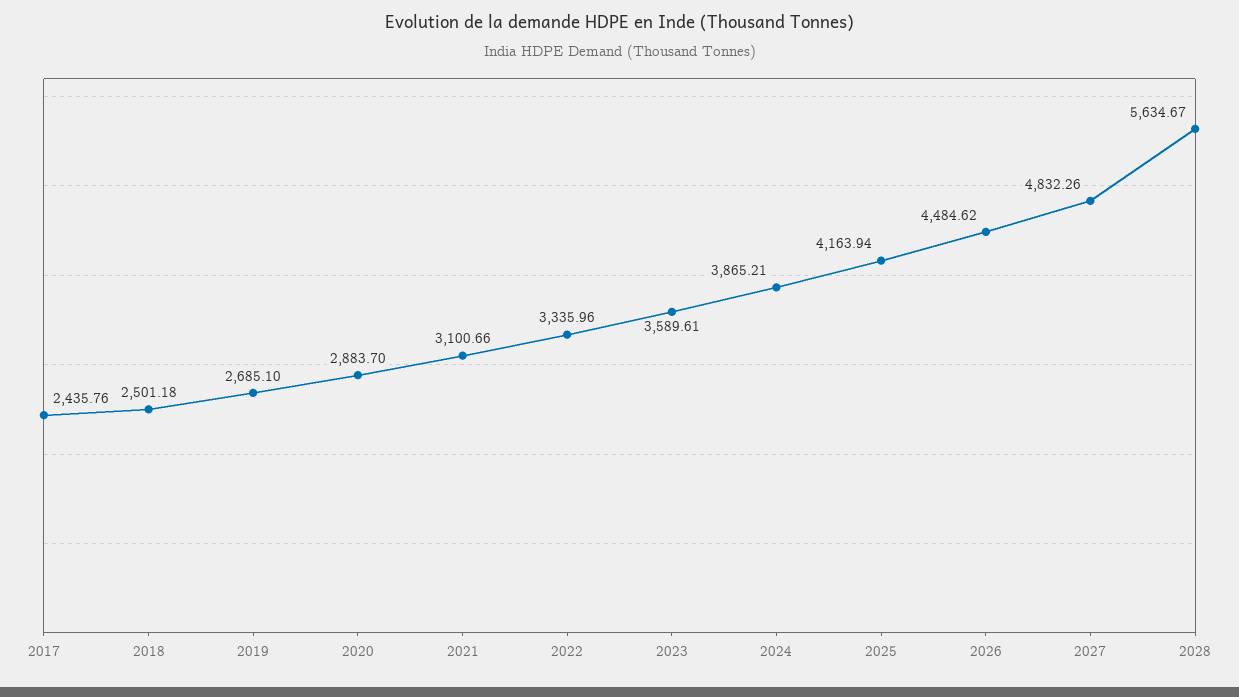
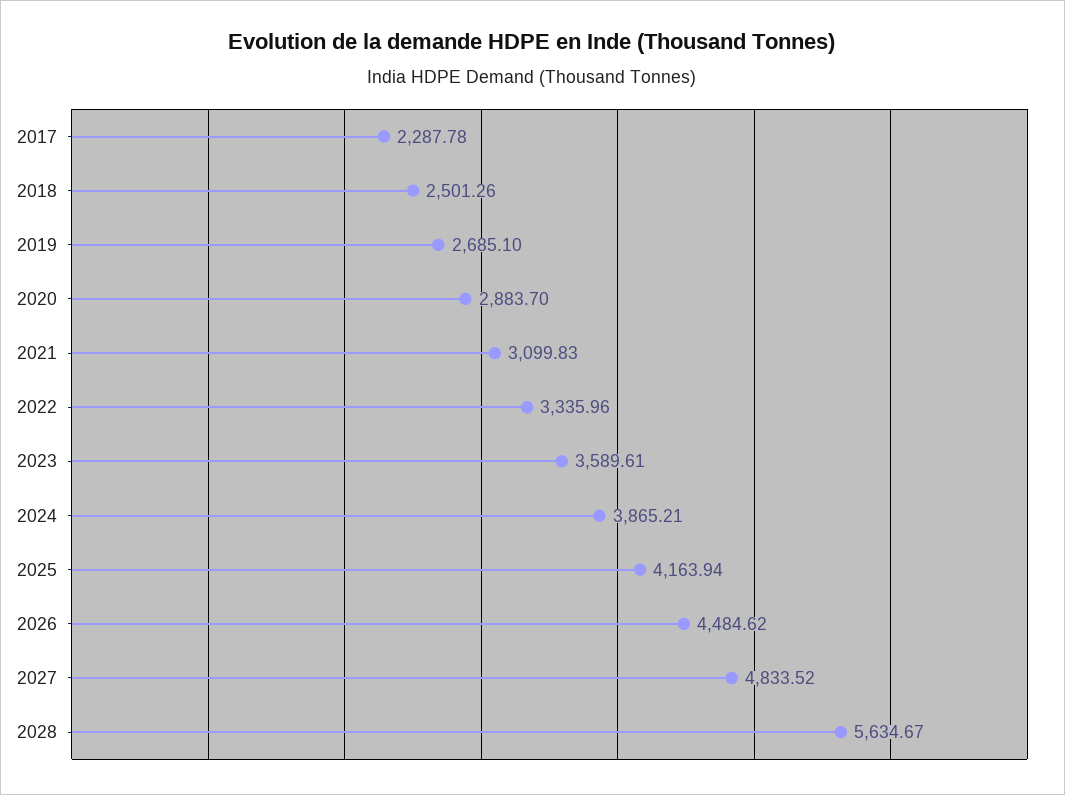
  {
-   "2017": 2435.76,
+   "2017": 2287.78,
-   "2018": 2501.18,
+   "2018": 2501.26,
    "2019": 2685.1,
    "2020": 2883.7,
-   "2021": 3100.66,
+   "2021": 3099.83,
    "2022": 3335.96,
    "2023": 3589.61,
    "2024": 3865.21,
    "2025": 4163.94,
    "2026": 4484.62,
-   "2027": 4832.26,
+   "2027": 4833.52,
    "2028": 5634.67
  }

